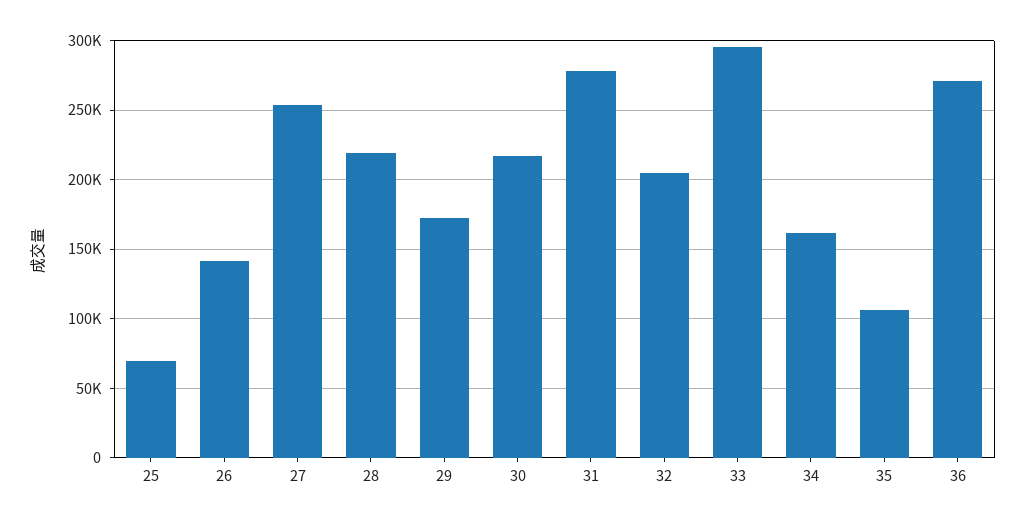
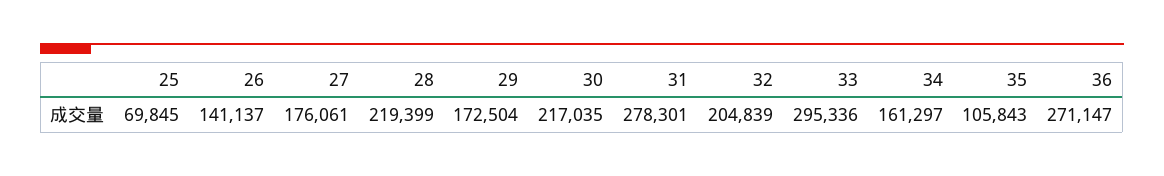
  {
    "25": 69845,
    "26": 141137,
-   "27": 255000,
+   "27": 176061,
    "28": 219399,
    "29": 172504,
    "30": 217035,
    "31": 278301,
    "32": 204839,
    "33": 295336,
    "34": 161297,
    "35": 105843,
    "36": 271147
  }

